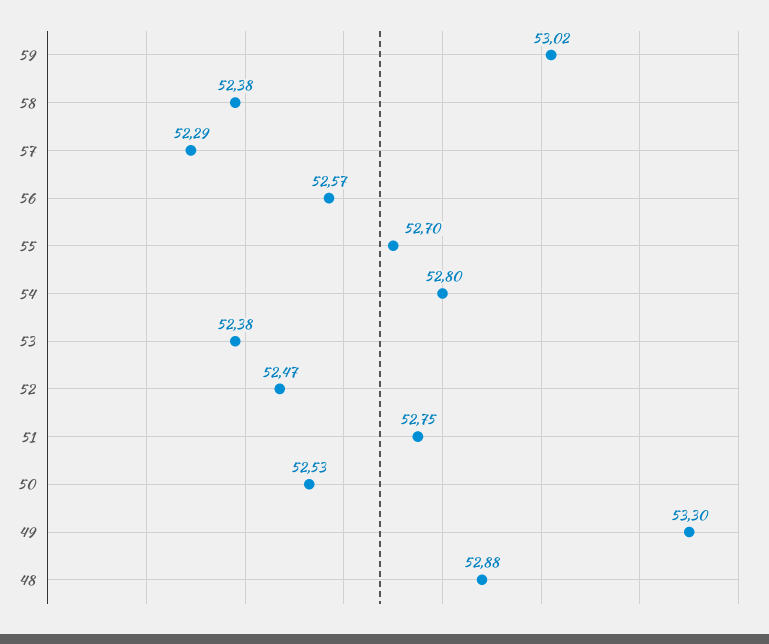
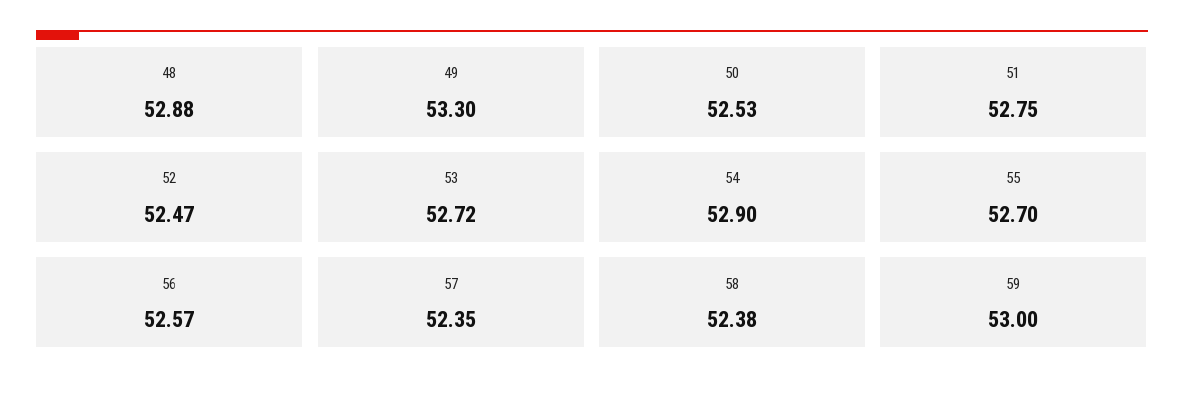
  {
-   "59": 53.02,
+   "59": 53,
    "58": 52.38,
-   "57": 52.29,
+   "57": 52.35,
    "56": 52.57,
    "55": 52.7,
-   "54": 52.8,
+   "54": 52.9,
-   "53": 52.38,
+   "53": 52.72,
    "52": 52.47,
    "51": 52.75,
    "50": 52.53,
    "49": 53.3,
    "48": 52.88
  }

